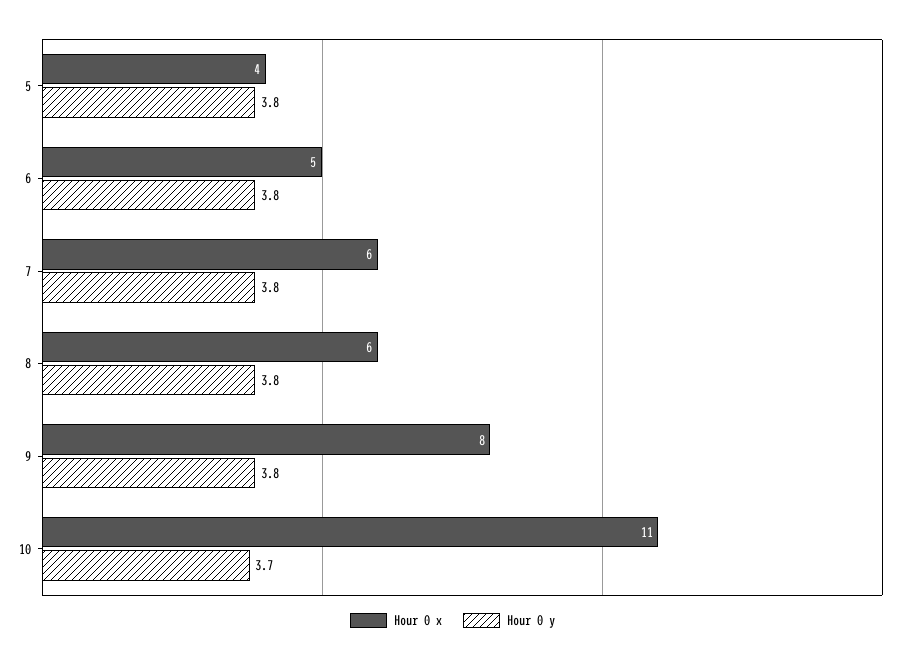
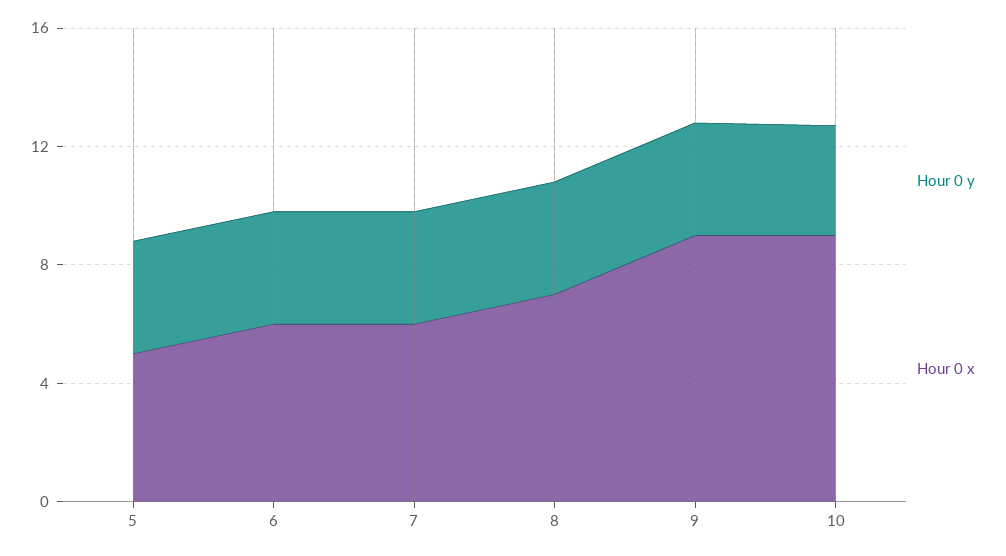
  {
    "Hour 0 x": {
-     "5": 4,
+     "5": 5,
-     "6": 5,
+     "6": 6,
      "7": 6,
-     "8": 6,
+     "8": 7,
-     "9": 8,
+     "9": 9,
-     "10": 11
+     "10": 9
    },
    "Hour 0 y": {
      "5": 3.8,
      "6": 3.8,
      "7": 3.8,
      "8": 3.8,
      "9": 3.8,
      "10": 3.7
    }
  }

